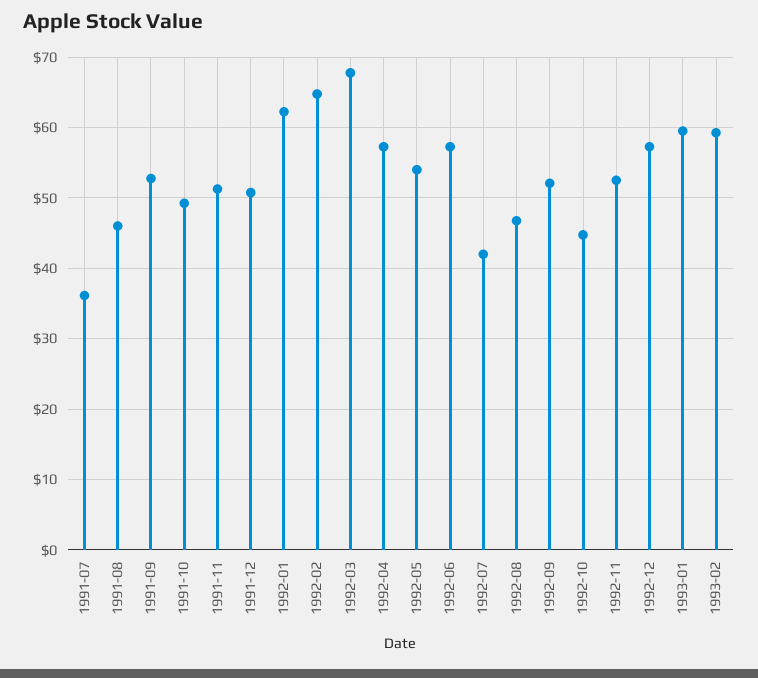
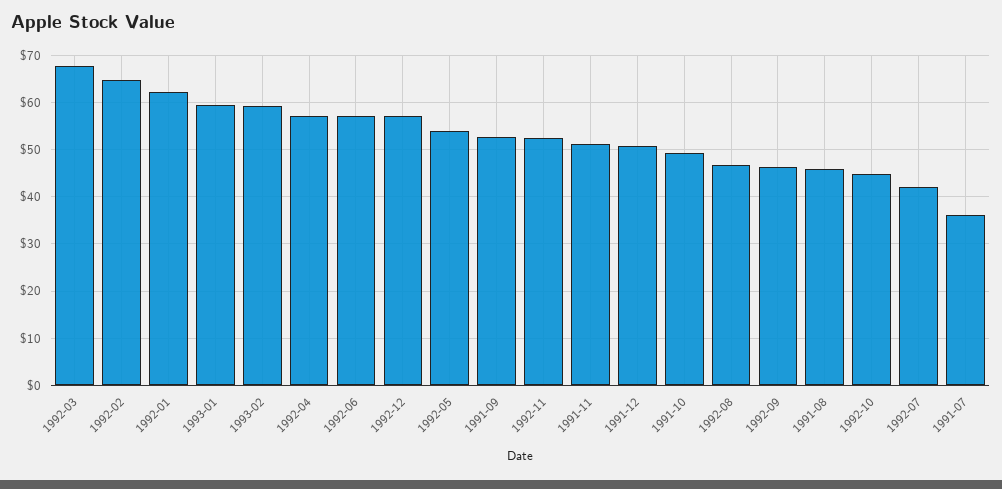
  {
    "1991-07": 36,
    "1991-08": 46,
    "1991-09": 53,
    "1991-10": 49,
    "1991-11": 51,
    "1991-12": 51,
    "1992-01": 62,
    "1992-02": 65,
    "1992-03": 68,
    "1992-04": 57,
    "1992-05": 54,
    "1992-06": 57,
    "1992-07": 42,
    "1992-08": 47,
-   "1992-09": 52,
+   "1992-09": 46,
    "1992-10": 45,
    "1992-11": 53,
    "1992-12": 57,
    "1993-01": 60,
    "1993-02": 59
  }

